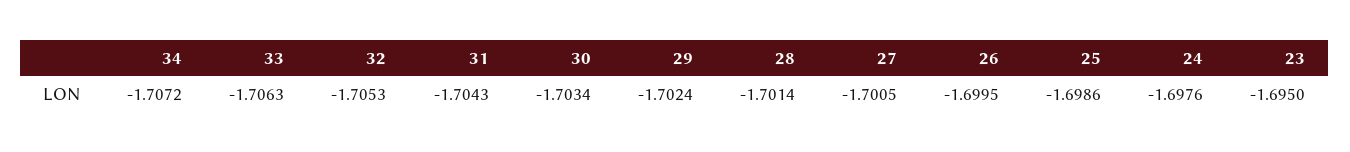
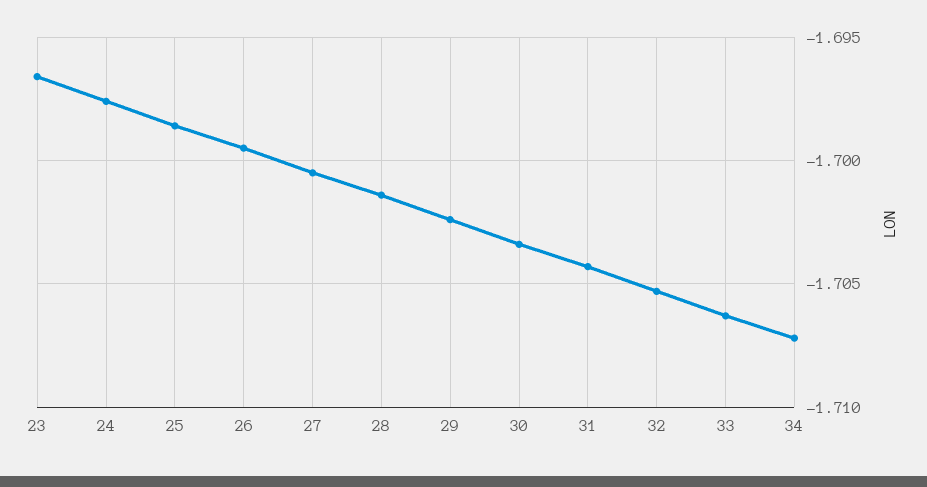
  {
    "34": -1.7072,
    "33": -1.7063,
    "32": -1.7053,
    "31": -1.7043,
    "30": -1.7034,
    "29": -1.7024,
    "28": -1.7014,
    "27": -1.7005,
    "26": -1.6995,
    "25": -1.6986,
    "24": -1.6976,
-   "23": -1.695
+   "23": -1.6965
  }

